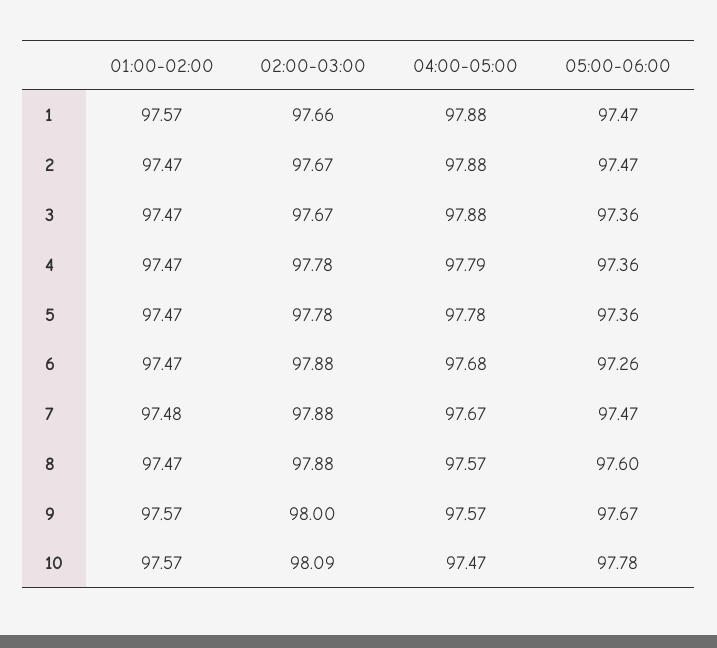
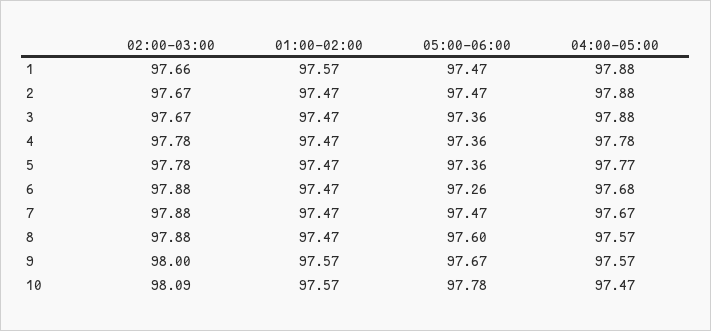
  {
    "01:00-02:00": {
      "1": 97.57,
      "2": 97.47,
      "3": 97.47,
      "4": 97.47,
      "5": 97.47,
      "6": 97.47,
-     "7": 97.48,
+     "7": 97.47,
      "8": 97.47,
      "9": 97.57,
      "10": 97.57
    },
    "02:00-03:00": {
      "1": 97.66,
      "2": 97.67,
      "3": 97.67,
      "4": 97.78,
      "5": 97.78,
      "6": 97.88,
      "7": 97.88,
      "8": 97.88,
      "9": 98,
      "10": 98.09
    },
    "04:00-05:00": {
      "1": 97.88,
      "2": 97.88,
      "3": 97.88,
-     "4": 97.79,
+     "4": 97.78,
-     "5": 97.78,
+     "5": 97.77,
      "6": 97.68,
      "7": 97.67,
      "8": 97.57,
      "9": 97.57,
      "10": 97.47
    },
    "05:00-06:00": {
      "1": 97.47,
      "2": 97.47,
      "3": 97.36,
      "4": 97.36,
      "5": 97.36,
      "6": 97.26,
      "7": 97.47,
      "8": 97.6,
      "9": 97.67,
      "10": 97.78
    }
  }

